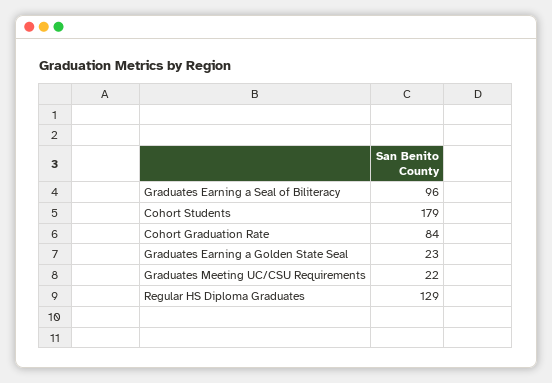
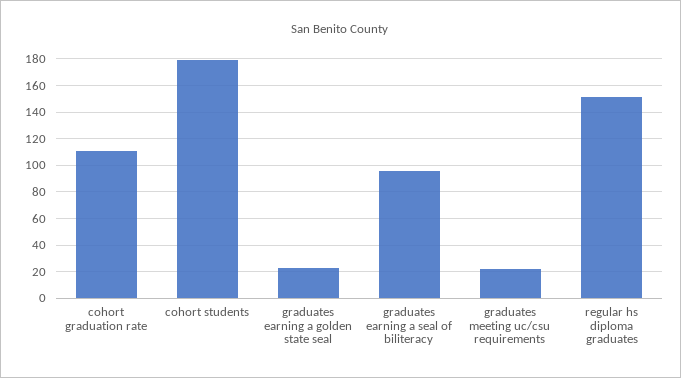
  {
    "Graduates Earning a Seal of Biliteracy": 96,
    "Cohort Students": 179,
-   "Cohort Graduation Rate": 84,
+   "Cohort Graduation Rate": 110,
    "Graduates Earning a Golden State Seal": 23,
    "Graduates Meeting UC/CSU Requirements": 22,
-   "Regular HS Diploma Graduates": 129
+   "Regular HS Diploma Graduates": 150
  }

